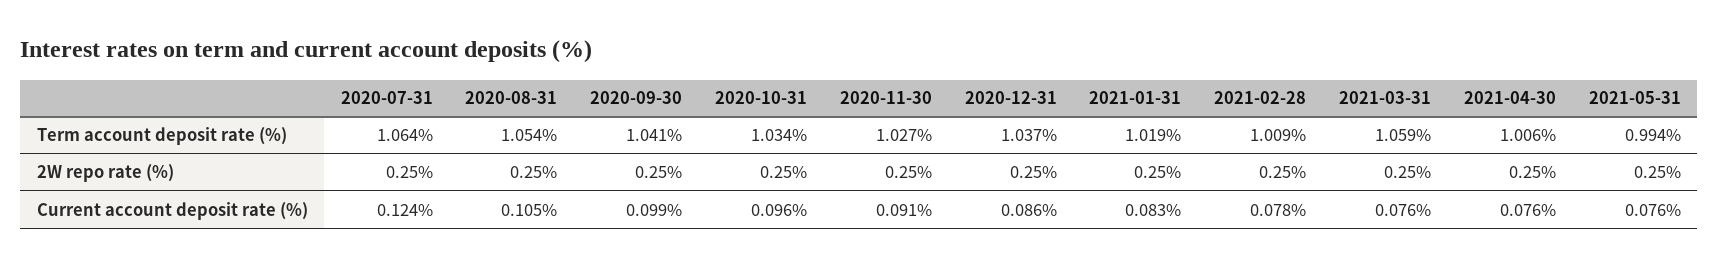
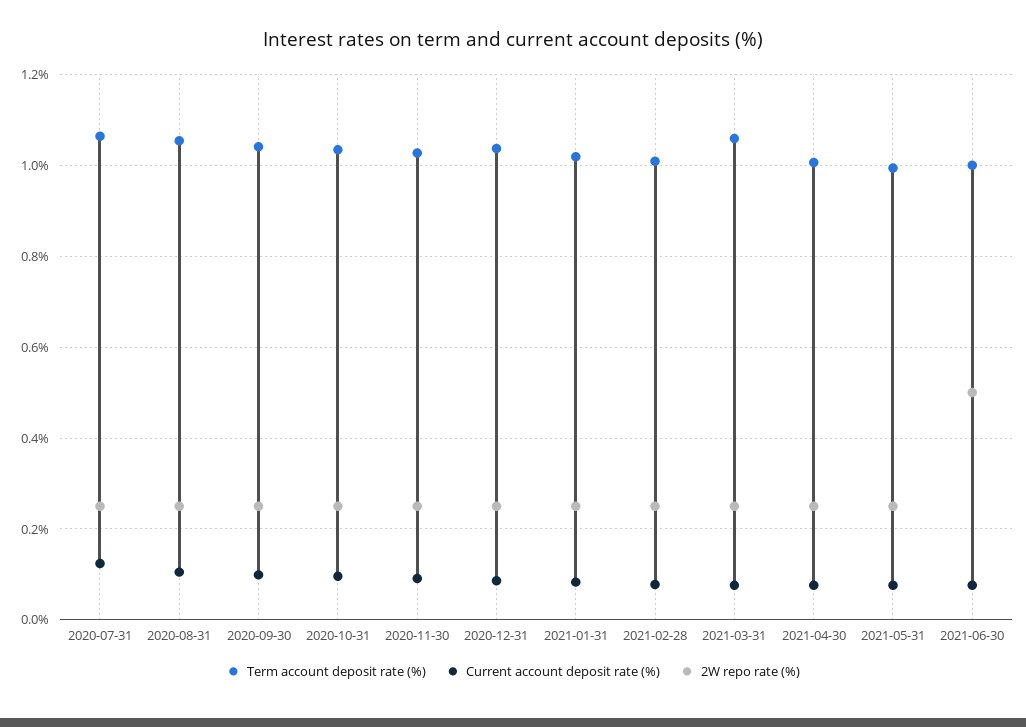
  {
    "Term account deposit rate (%)": {
      "2020-07-31": 1.064,
      "2020-08-31": 1.054,
      "2020-09-30": 1.041,
      "2020-10-31": 1.034,
      "2020-11-30": 1.027,
      "2020-12-31": 1.037,
      "2021-01-31": 1.019,
      "2021-02-28": 1.009,
      "2021-03-31": 1.059,
      "2021-04-30": 1.006,
-     "2021-05-31": 0.994
+     "2021-05-31": 0.994,
+     "2021-06-30": 1
    },
    "2W repo rate (%)": {
      "2020-07-31": 0.25,
      "2020-08-31": 0.25,
      "2020-09-30": 0.25,
      "2020-10-31": 0.25,
      "2020-11-30": 0.25,
      "2020-12-31": 0.25,
      "2021-01-31": 0.25,
      "2021-02-28": 0.25,
      "2021-03-31": 0.25,
      "2021-04-30": 0.25,
-     "2021-05-31": 0.25
+     "2021-05-31": 0.25,
+     "2021-06-30": 0.5
    },
    "Current account deposit rate (%)": {
      "2020-07-31": 0.124,
      "2020-08-31": 0.105,
      "2020-09-30": 0.099,
      "2020-10-31": 0.096,
      "2020-11-30": 0.091,
      "2020-12-31": 0.086,
      "2021-01-31": 0.083,
      "2021-02-28": 0.078,
      "2021-03-31": 0.076,
      "2021-04-30": 0.076,
-     "2021-05-31": 0.076
+     "2021-05-31": 0.076,
+     "2021-06-30": 0.08
    }
  }

